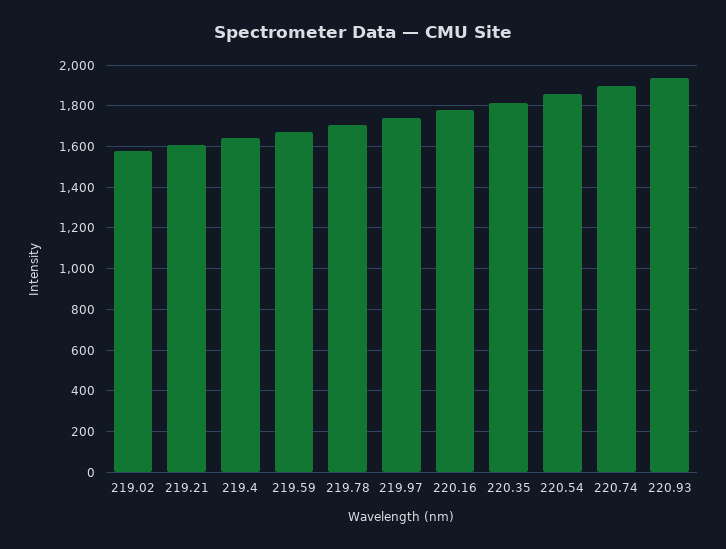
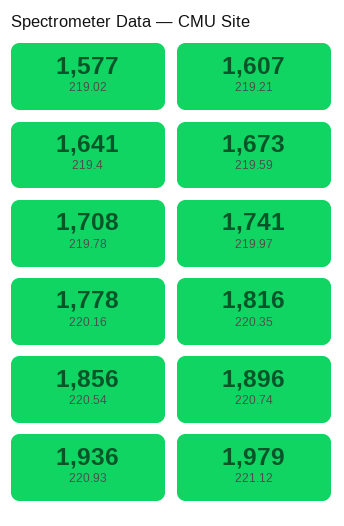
  {
    "219.02": 1577,
    "219.21": 1607,
    "219.4": 1641,
    "219.59": 1673,
    "219.78": 1708,
    "219.97": 1741,
    "220.16": 1778,
    "220.35": 1816,
    "220.54": 1856,
    "220.74": 1896,
-   "220.93": 1936
+   "220.93": 1936,
+   "221.12": 1979
  }

